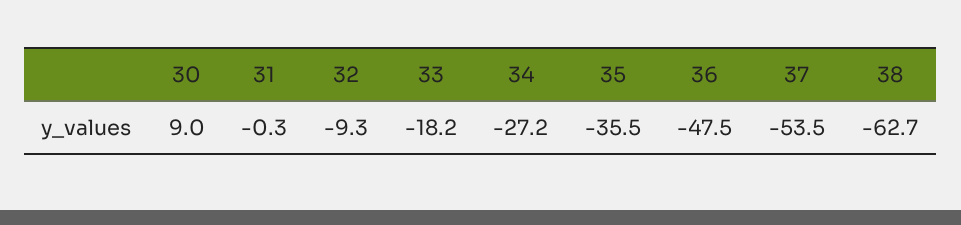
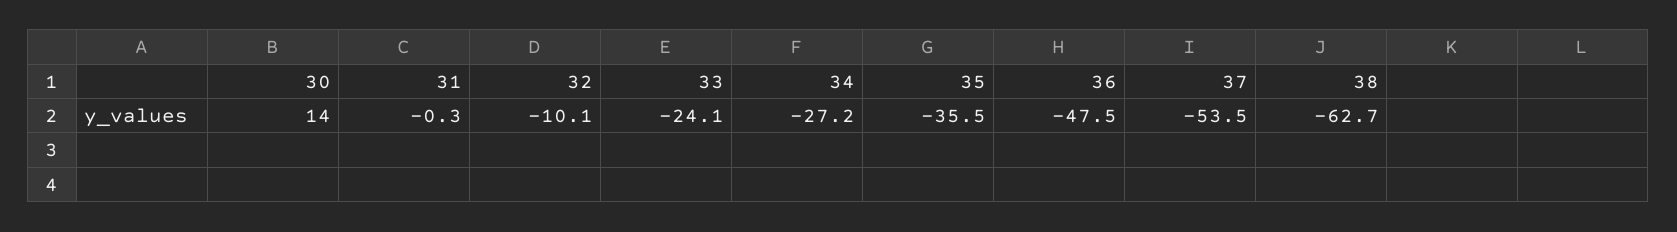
  {
-   "30": 9,
+   "30": 14,
    "31": -0.3,
-   "32": -9.3,
+   "32": -10.1,
-   "33": -18.2,
+   "33": -24.1,
    "34": -27.2,
    "35": -35.5,
    "36": -47.5,
    "37": -53.5,
    "38": -62.7
  }

